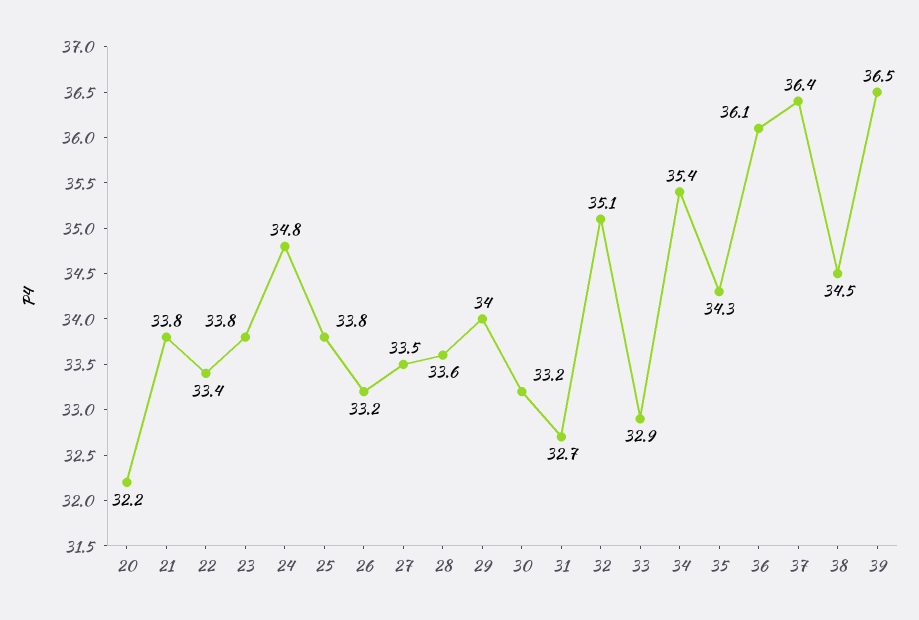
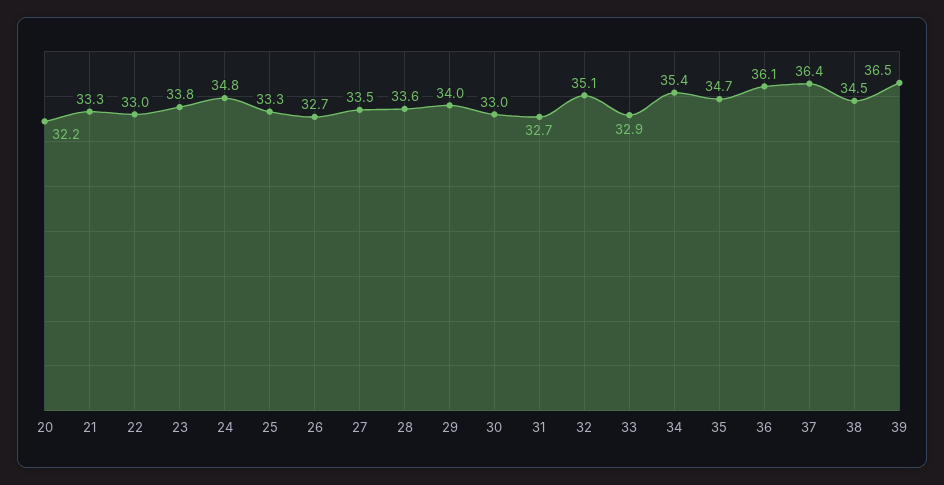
  {
    "20": 32.2,
-   "21": 33.8,
+   "21": 33.3,
-   "22": 33.4,
+   "22": 33,
    "23": 33.8,
    "24": 34.8,
-   "25": 33.8,
+   "25": 33.3,
-   "26": 33.2,
+   "26": 32.7,
    "27": 33.5,
    "28": 33.6,
    "29": 34,
-   "30": 33.2,
+   "30": 33,
    "31": 32.7,
    "32": 35.1,
    "33": 32.9,
    "34": 35.4,
-   "35": 34.3,
+   "35": 34.7,
    "36": 36.1,
    "37": 36.4,
    "38": 34.5,
    "39": 36.5
  }

